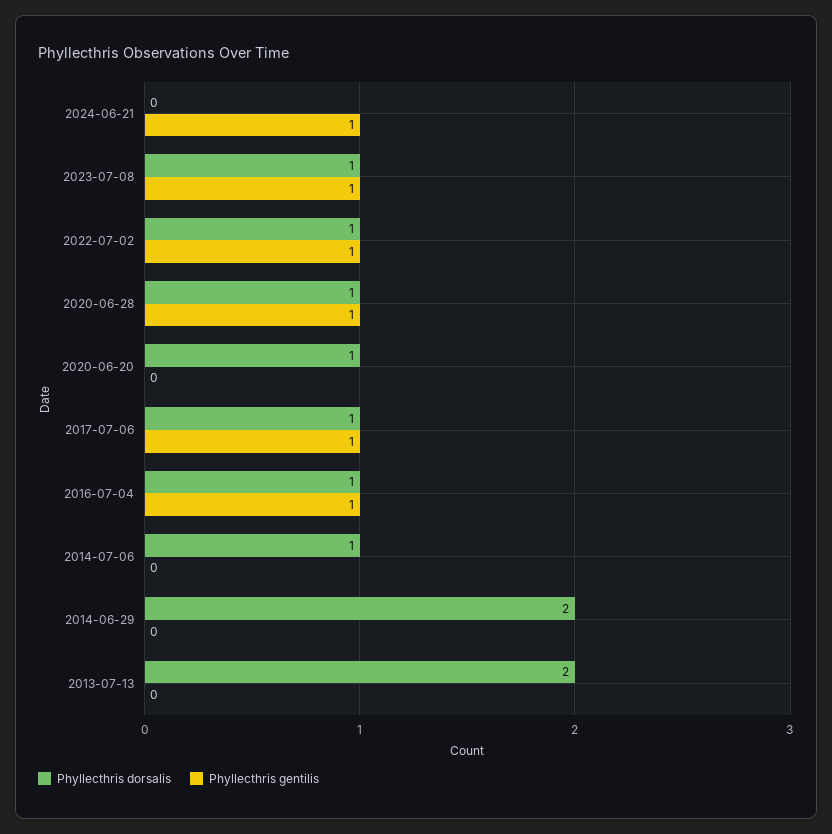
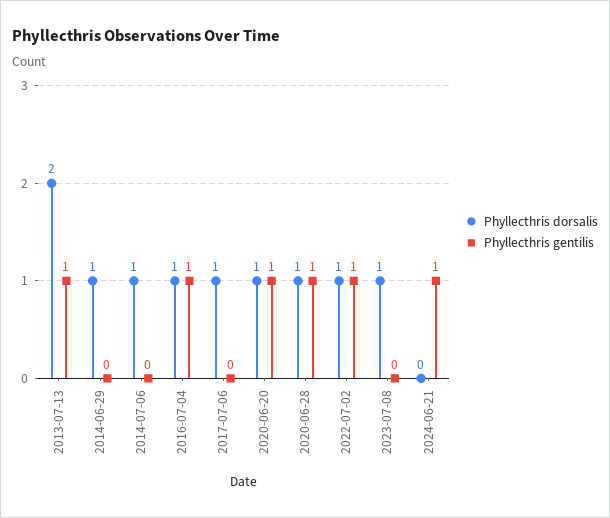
  {
    "Phyllecthris dorsalis": {
      "2024-06-21": 0,
      "2023-07-08": 1,
      "2022-07-02": 1,
      "2020-06-28": 1,
      "2020-06-20": 1,
      "2017-07-06": 1,
      "2016-07-04": 1,
      "2014-07-06": 1,
-     "2014-06-29": 2,
+     "2014-06-29": 1,
      "2013-07-13": 2
    },
    "Phyllecthris gentilis": {
      "2024-06-21": 1,
-     "2023-07-08": 1,
+     "2023-07-08": 0,
      "2022-07-02": 1,
      "2020-06-28": 1,
-     "2020-06-20": 0,
+     "2020-06-20": 1,
-     "2017-07-06": 1,
+     "2017-07-06": 0,
      "2016-07-04": 1,
      "2014-07-06": 0,
      "2014-06-29": 0,
-     "2013-07-13": 0
+     "2013-07-13": 1
    }
  }

